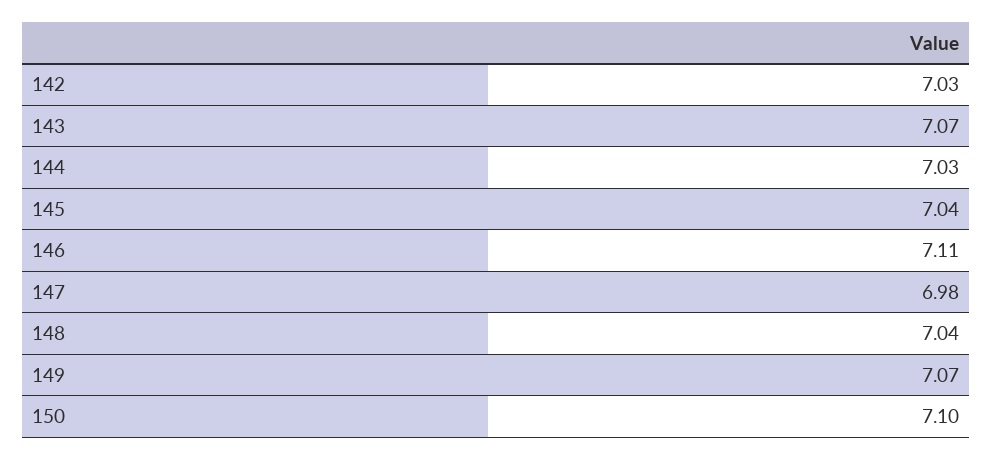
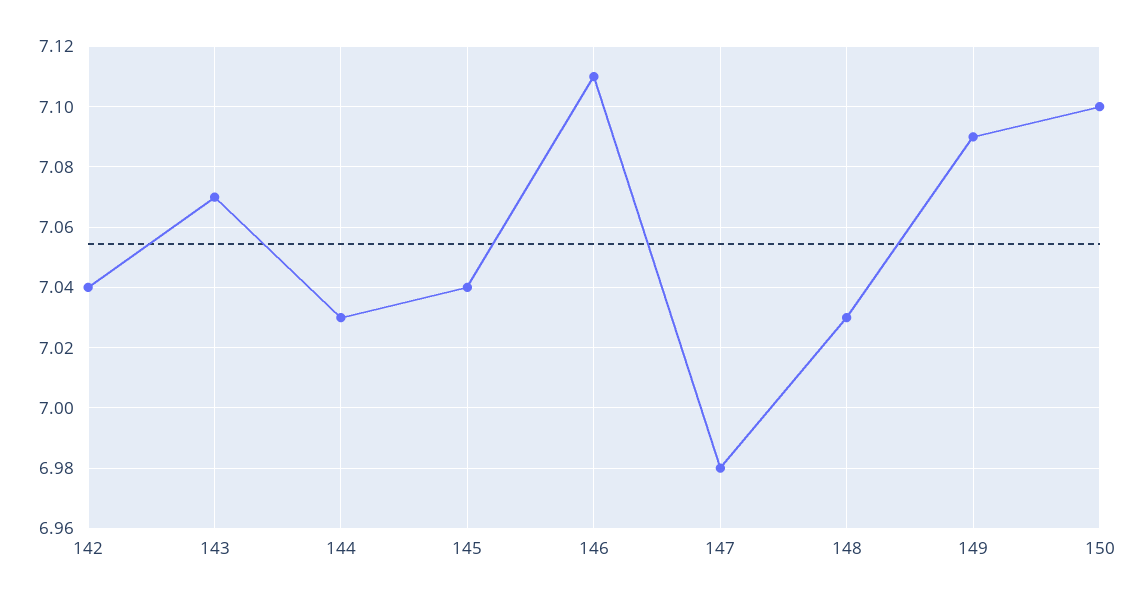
  {
-   "142": 7.03,
+   "142": 7.04,
    "143": 7.07,
    "144": 7.03,
    "145": 7.04,
    "146": 7.11,
    "147": 6.98,
-   "148": 7.04,
+   "148": 7.03,
-   "149": 7.07,
+   "149": 7.09,
    "150": 7.1
  }

